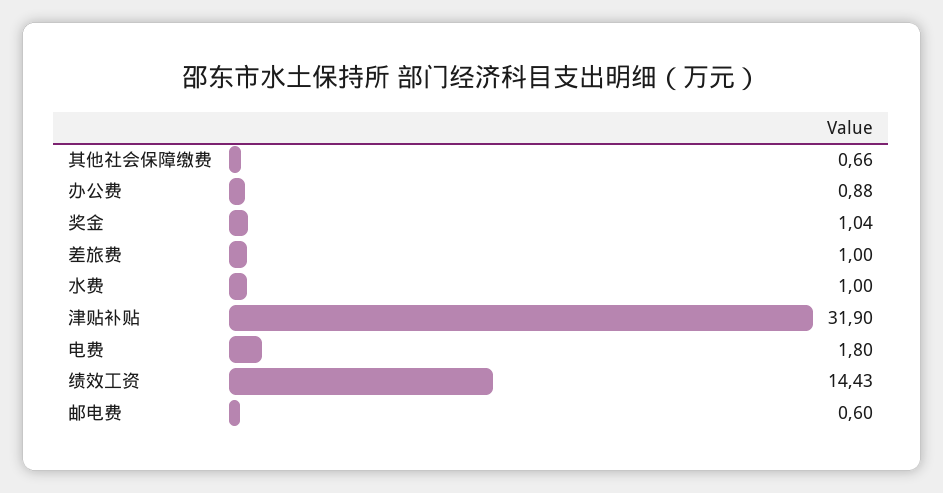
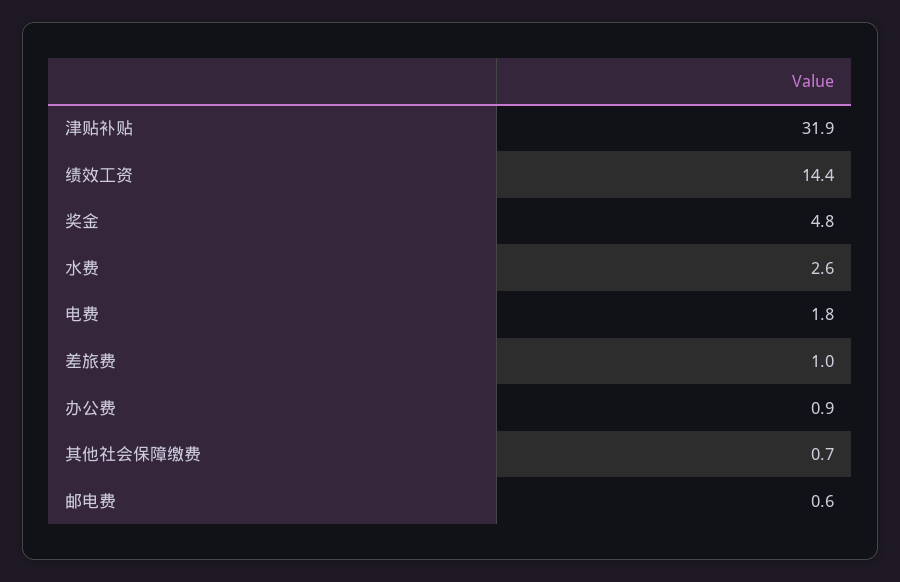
  {
    "其他社会保障缴费": 0.66,
    "办公费": 0.88,
-   "奖金": 1.04,
+   "奖金": 4.8,
    "差旅费": 1,
-   "水费": 1,
+   "水费": 2.6,
    "津贴补贴": 31.9,
    "电费": 1.8,
    "绩效工资": 14.43,
    "邮电费": 0.6
  }

